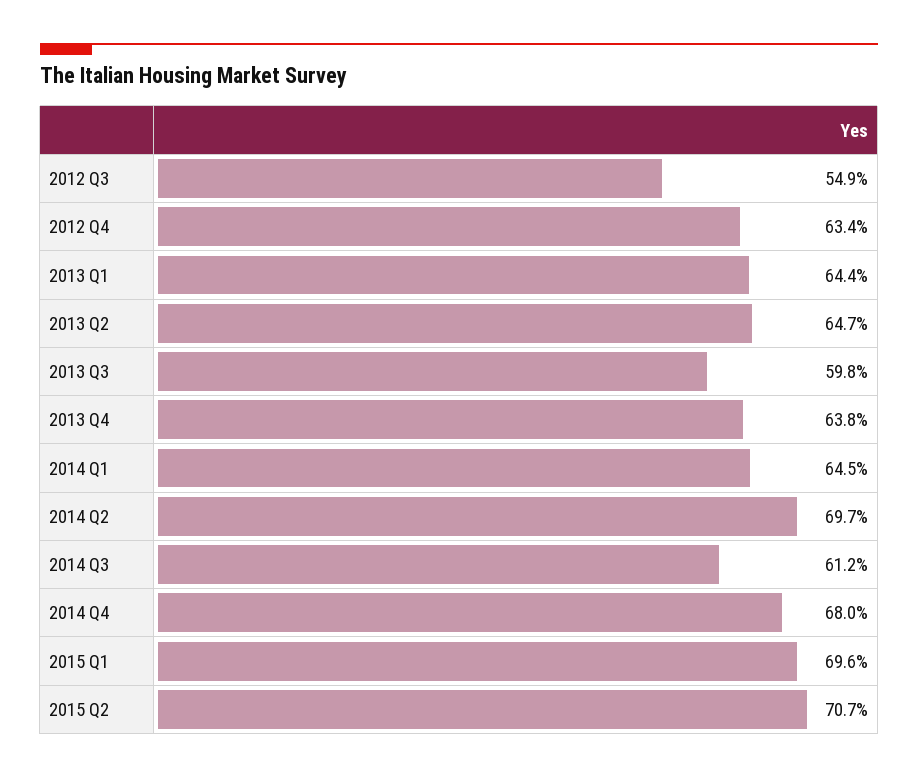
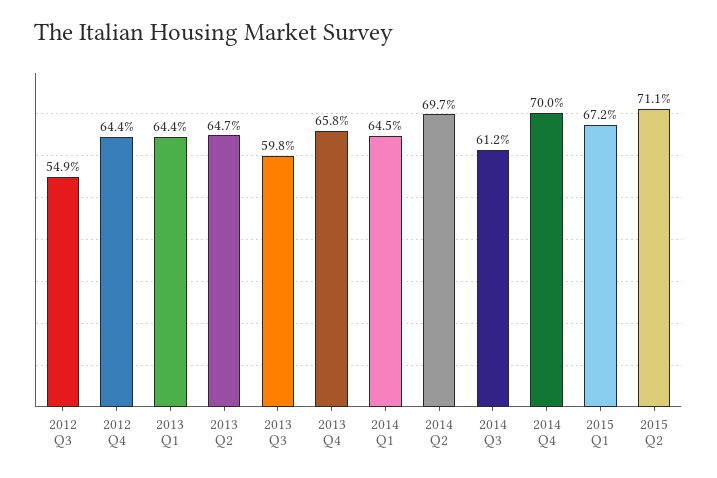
  {
    "2012 Q3": 54.9,
-   "2012 Q4": 63.4,
+   "2012 Q4": 64.4,
    "2013 Q1": 64.4,
    "2013 Q2": 64.7,
    "2013 Q3": 59.8,
-   "2013 Q4": 63.8,
+   "2013 Q4": 65.8,
    "2014 Q1": 64.5,
    "2014 Q2": 69.7,
    "2014 Q3": 61.2,
-   "2014 Q4": 68,
+   "2014 Q4": 70,
-   "2015 Q1": 69.6,
+   "2015 Q1": 67.2,
-   "2015 Q2": 70.7
+   "2015 Q2": 71.1
  }

